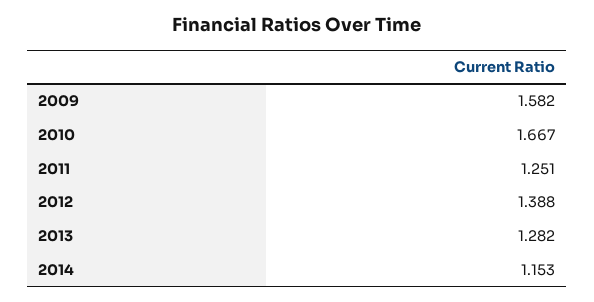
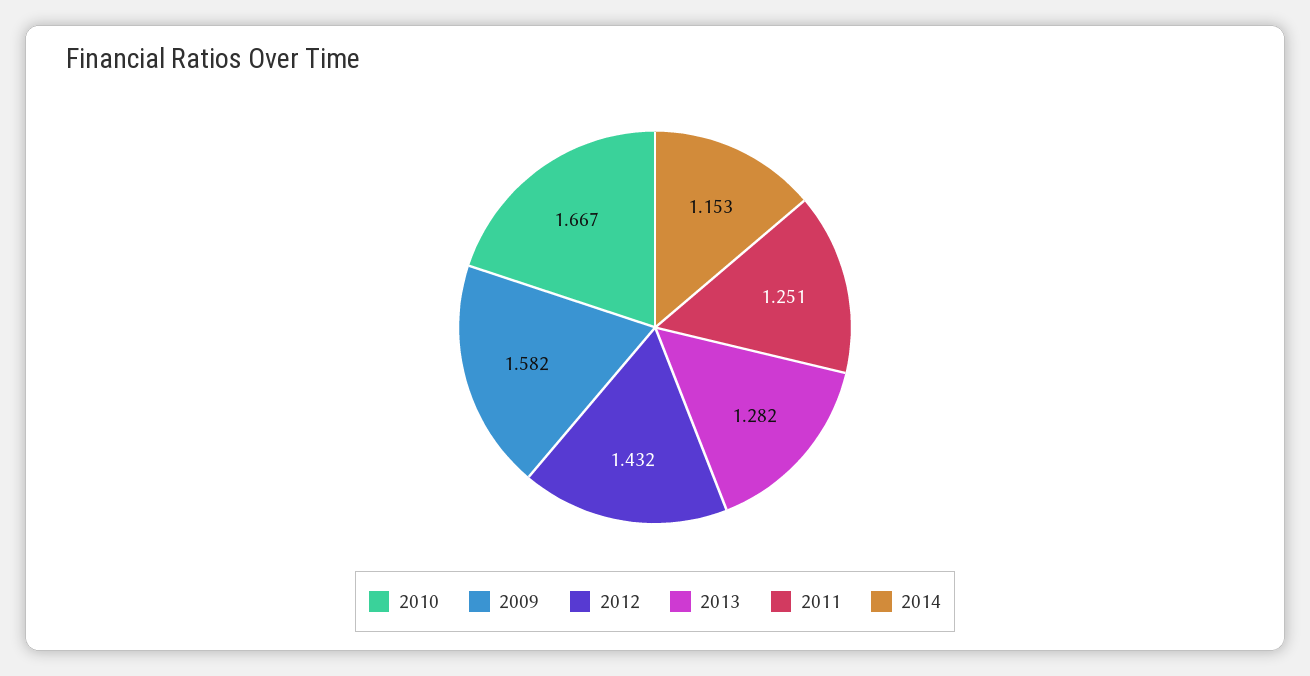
  {
    "2009": 1.582,
    "2010": 1.667,
    "2011": 1.251,
-   "2012": 1.388,
+   "2012": 1.432,
    "2013": 1.282,
    "2014": 1.153
  }

